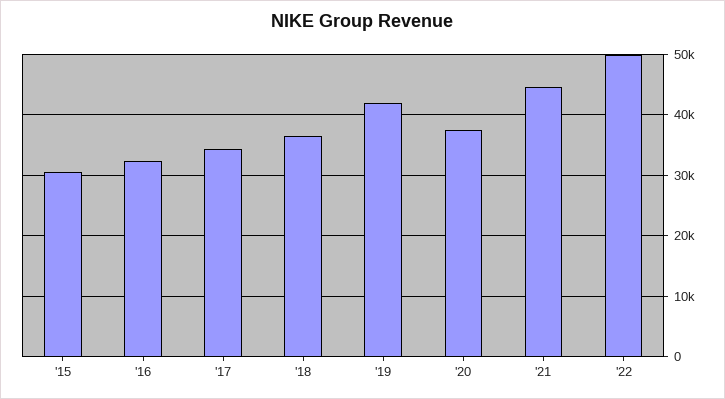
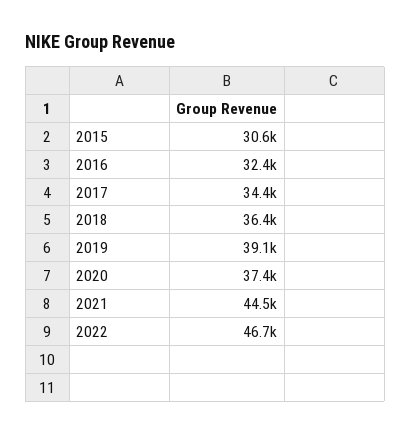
  {
    "'15": 30600,
    "'16": 32400,
    "'17": 34400,
    "'18": 36400,
-   "'19": 42000,
+   "'19": 39100,
    "'20": 37400,
    "'21": 44500,
-   "'22": 50000
+   "'22": 46700
  }

